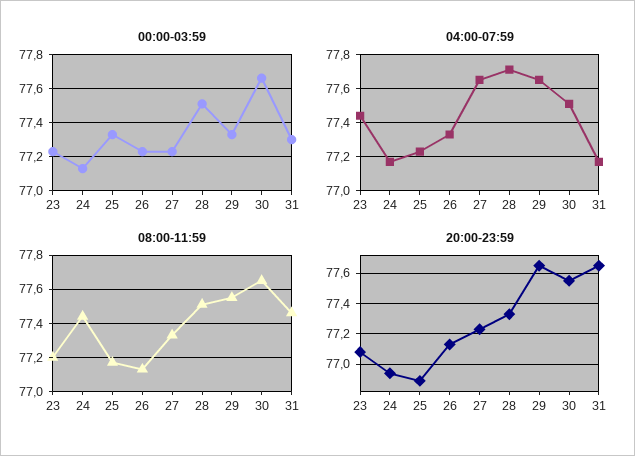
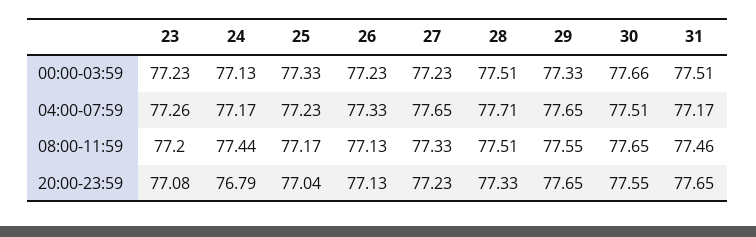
  {
    "00:00-03:59": {
      "23": 77.23,
      "24": 77.13,
      "25": 77.33,
      "26": 77.23,
      "27": 77.23,
      "28": 77.51,
      "29": 77.33,
      "30": 77.66,
-     "31": 77.3
+     "31": 77.51
    },
    "04:00-07:59": {
-     "23": 77.45,
+     "23": 77.26,
      "24": 77.17,
      "25": 77.23,
      "26": 77.33,
      "27": 77.65,
      "28": 77.71,
      "29": 77.65,
      "30": 77.51,
      "31": 77.17
    },
    "08:00-11:59": {
      "23": 77.2,
      "24": 77.44,
      "25": 77.17,
      "26": 77.13,
      "27": 77.33,
      "28": 77.51,
      "29": 77.55,
      "30": 77.65,
      "31": 77.46
    },
    "20:00-23:59": {
      "23": 77.08,
-     "24": 76.95,
+     "24": 76.79,
-     "25": 76.9,
+     "25": 77.04,
      "26": 77.13,
      "27": 77.23,
      "28": 77.33,
      "29": 77.65,
      "30": 77.55,
      "31": 77.65
    }
  }

